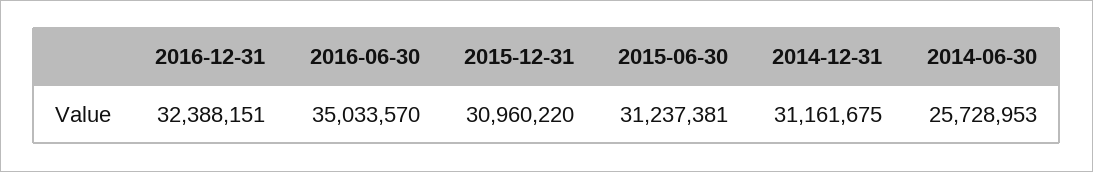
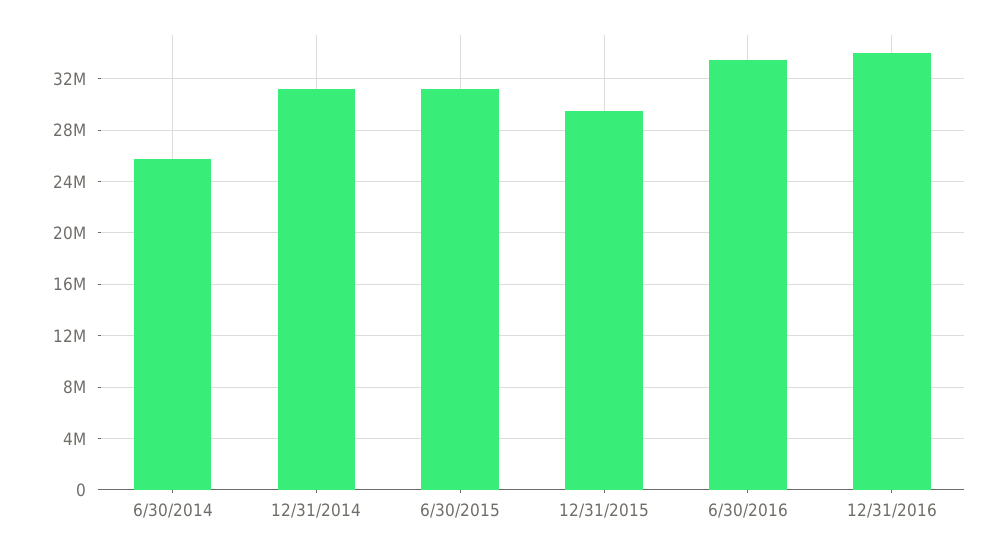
  {
-   "2016-12-31": 32388151,
+   "2016-12-31": 34000000,
-   "2016-06-30": 35033570,
+   "2016-06-30": 33500000,
-   "2015-12-31": 30960220,
+   "2015-12-31": 29500000,
    "2015-06-30": 31237381,
    "2014-12-31": 31161675,
    "2014-06-30": 25728953
  }

